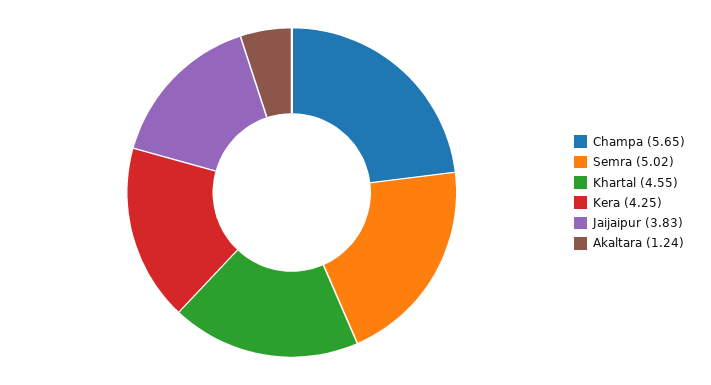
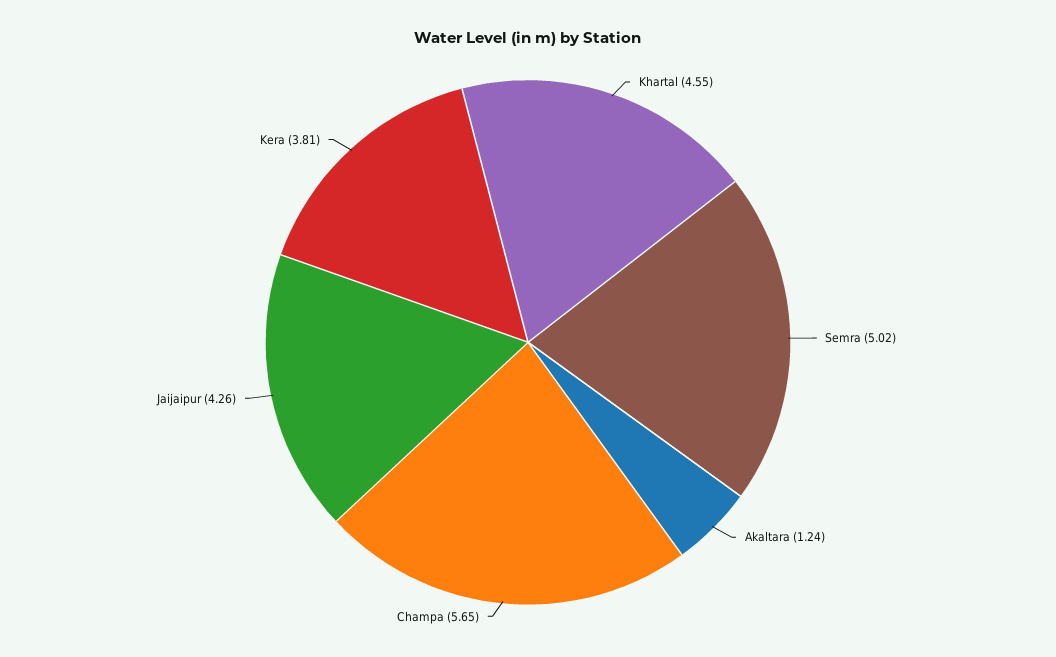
  {
    "Champa": 5.65,
    "Semra": 5.02,
    "Khartal": 4.55,
-   "Kera": 4.25,
+   "Kera": 3.81,
-   "Jaijaipur": 3.83,
+   "Jaijaipur": 4.26,
    "Akaltara": 1.24
  }

